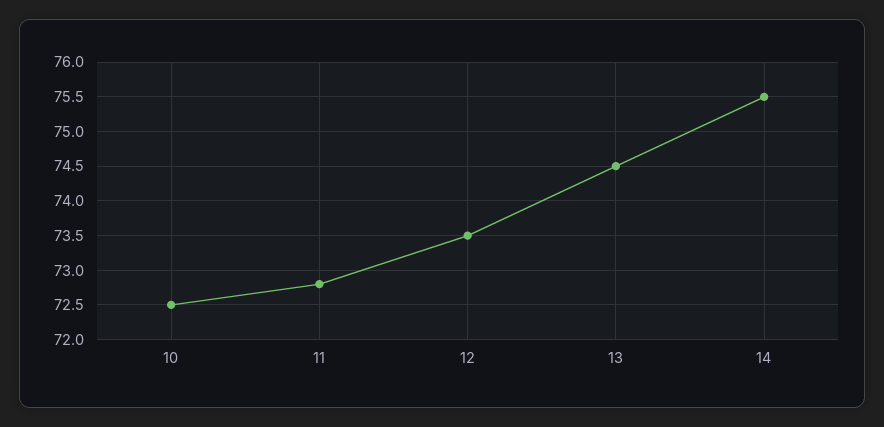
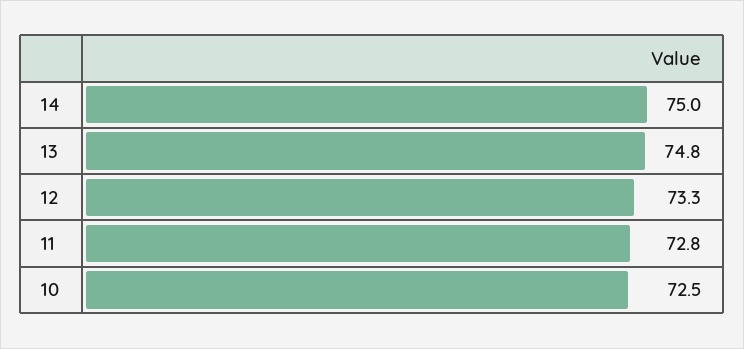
  {
    "10": 72.5,
    "11": 72.8,
-   "12": 73.5,
+   "12": 73.3,
-   "13": 74.5,
+   "13": 74.8,
-   "14": 75.5
+   "14": 75
  }

